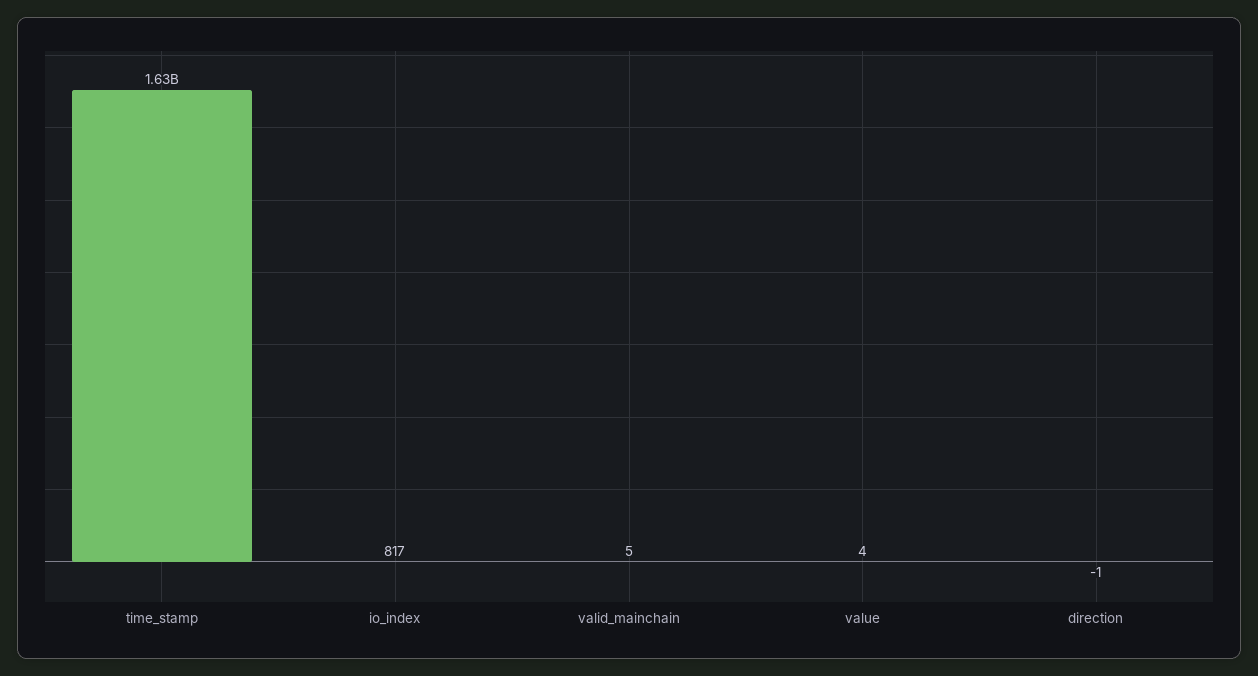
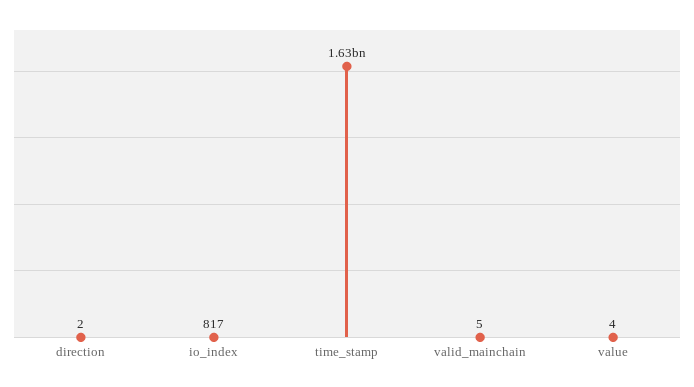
  {
    "time_stamp": 1630000000,
    "io_index": 817,
    "valid_mainchain": 5,
    "value": 4,
-   "direction": -1
+   "direction": 2
  }

